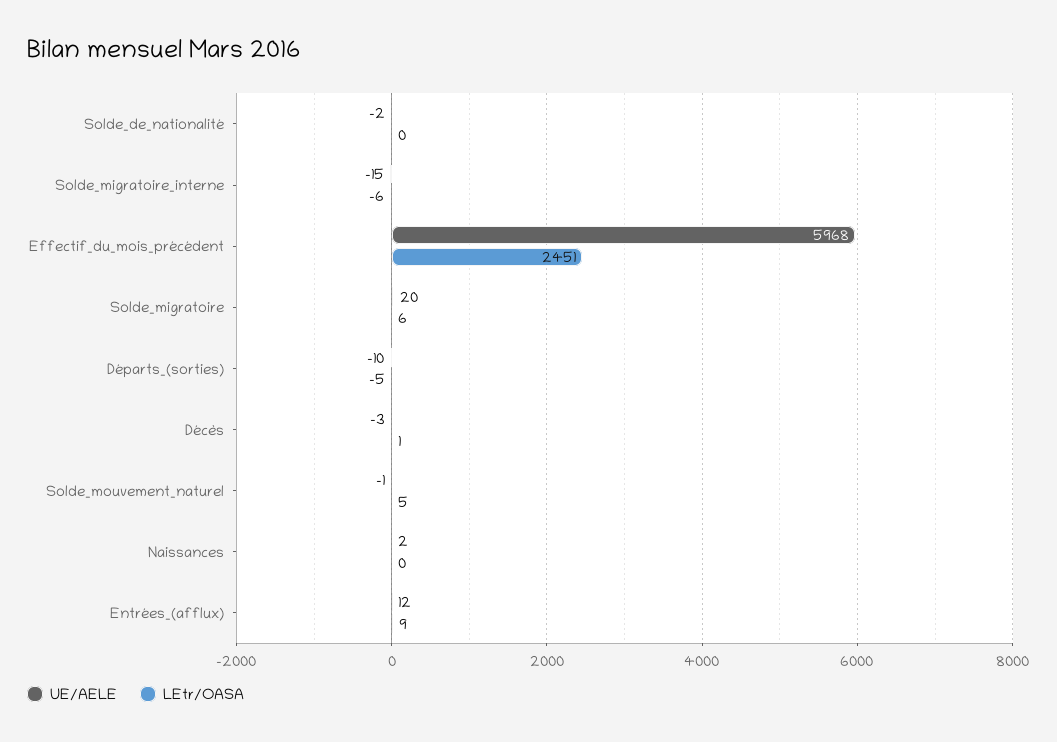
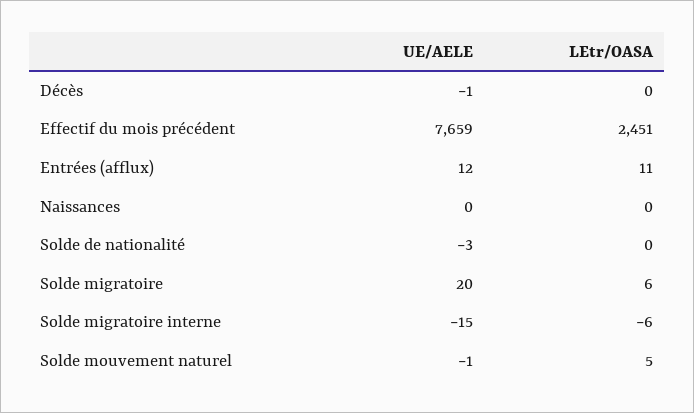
  {
    "UE/AELE": {
-     "Solde_de_nationalité": -2,
+     "Solde_de_nationalité": -3,
      "Solde_migratoire_interne": -15,
-     "Effectif_du_mois_précédent": 5968,
+     "Effectif_du_mois_précédent": 7659,
      "Solde_migratoire": 20,
-     "Départs_(sorties)": -10,
-     "Décès": -3,
+     "Décès": -1,
      "Solde_mouvement_naturel": -1,
-     "Naissances": 2,
+     "Naissances": 0,
      "Entrées_(afflux)": 12
    },
    "LEtr/OASA": {
      "Solde_de_nationalité": 0,
      "Solde_migratoire_interne": -6,
      "Effectif_du_mois_précédent": 2451,
      "Solde_migratoire": 6,
-     "Départs_(sorties)": -5,
-     "Décès": 1,
+     "Décès": 0,
      "Solde_mouvement_naturel": 5,
      "Naissances": 0,
-     "Entrées_(afflux)": 9
+     "Entrées_(afflux)": 11
    }
  }

